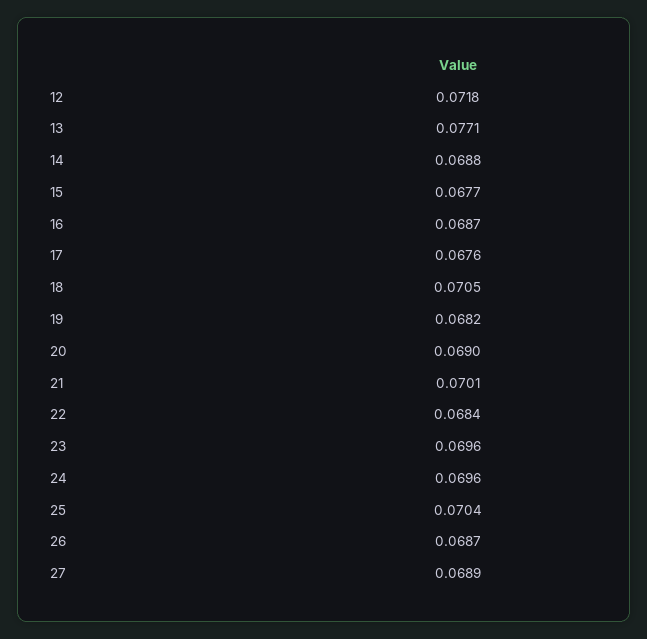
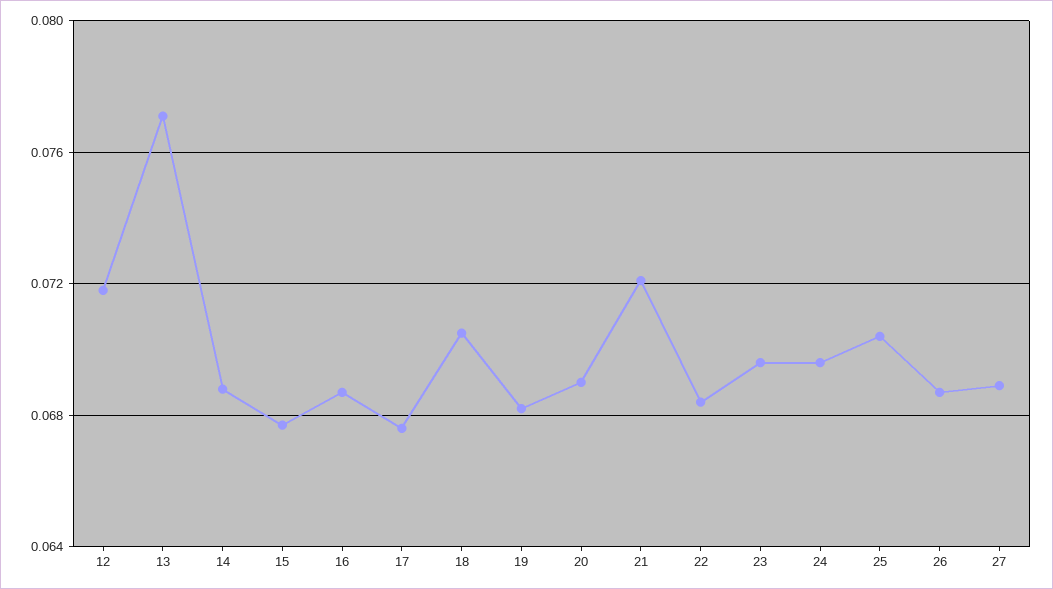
  {
    "12": 0.0718,
    "13": 0.0771,
    "14": 0.0688,
    "15": 0.0677,
    "16": 0.0687,
    "17": 0.0676,
    "18": 0.0705,
    "19": 0.0682,
    "20": 0.069,
-   "21": 0.0701,
+   "21": 0.072,
    "22": 0.0684,
    "23": 0.0696,
    "24": 0.0696,
    "25": 0.0704,
    "26": 0.0687,
    "27": 0.0689
  }

